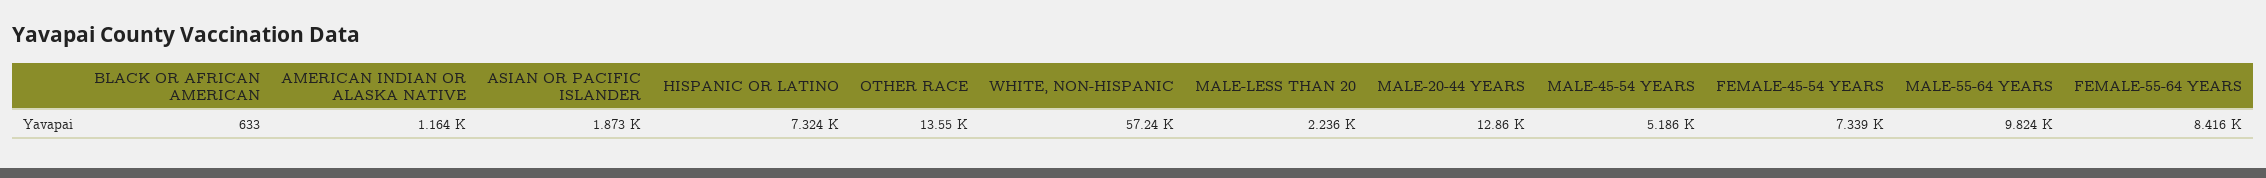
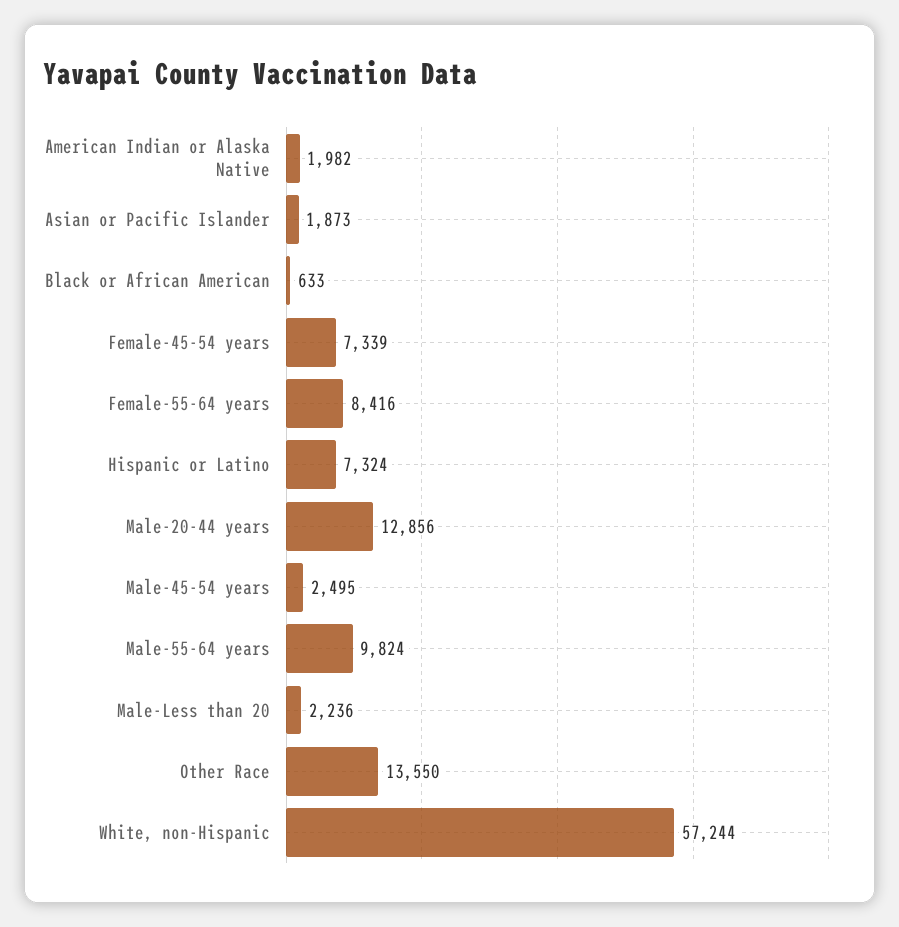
  {
    "BLACK OR AFRICAN AMERICAN": 633,
-   "AMERICAN INDIAN OR ALASKA NATIVE": 1164,
+   "AMERICAN INDIAN OR ALASKA NATIVE": 1982,
    "ASIAN OR PACIFIC ISLANDER": 1873,
    "HISPANIC OR LATINO": 7324,
    "OTHER RACE": 13550,
    "WHITE, NON-HISPANIC": 57244,
    "MALE-LESS THAN 20": 2236,
    "MALE-20-44 YEARS": 12856,
-   "MALE-45-54 YEARS": 5186,
+   "MALE-45-54 YEARS": 2495,
    "FEMALE-45-54 YEARS": 7339,
    "MALE-55-64 YEARS": 9824,
    "FEMALE-55-64 YEARS": 8416
  }

